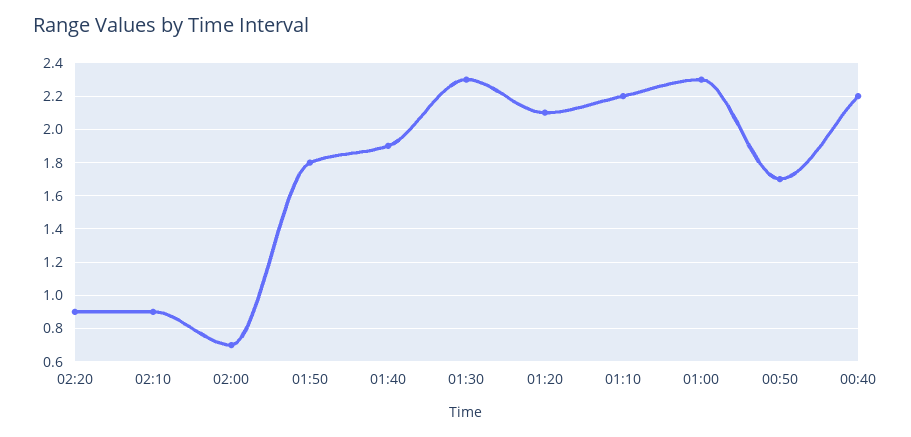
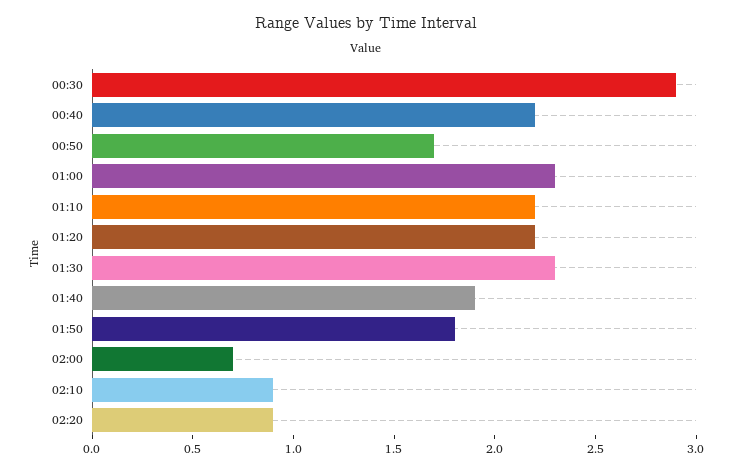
  {
    "02:20": 0.9,
    "02:10": 0.9,
    "02:00": 0.7,
    "01:50": 1.8,
    "01:40": 1.9,
    "01:30": 2.3,
-   "01:20": 2.1,
+   "01:20": 2.2,
    "01:10": 2.2,
    "01:00": 2.3,
    "00:50": 1.7,
-   "00:40": 2.2
+   "00:40": 2.2,
+   "00:30": 2.9
  }

